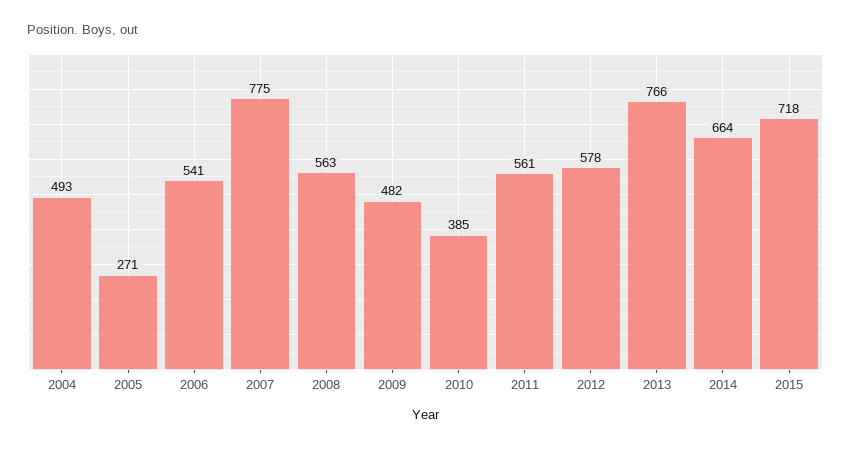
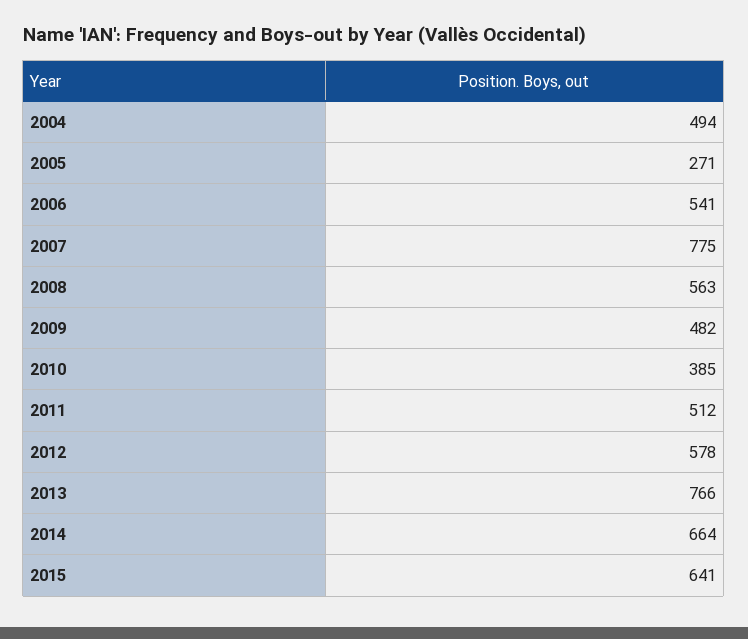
  {
-   "2004": 493,
+   "2004": 494,
    "2005": 271,
    "2006": 541,
    "2007": 775,
    "2008": 563,
    "2009": 482,
    "2010": 385,
-   "2011": 561,
+   "2011": 512,
    "2012": 578,
    "2013": 766,
    "2014": 664,
-   "2015": 718
+   "2015": 641
  }

